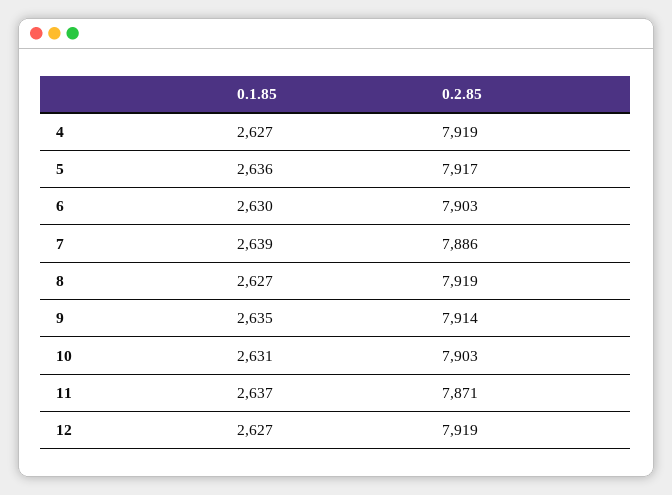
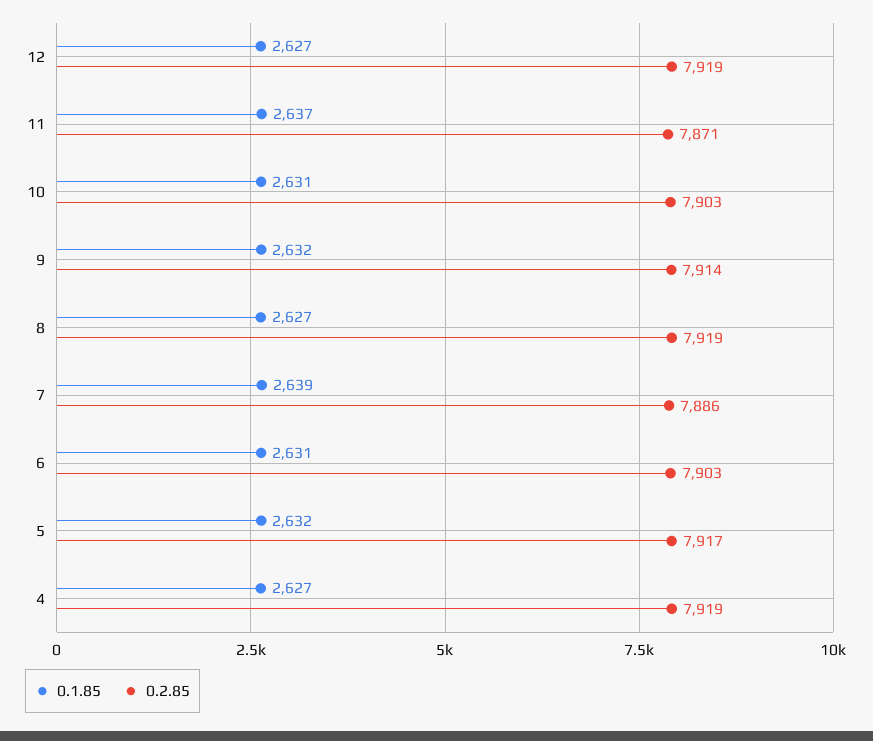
  {
    "0.1.85": {
      "4": 2627,
-     "5": 2636,
+     "5": 2632,
-     "6": 2630,
+     "6": 2631,
      "7": 2639,
      "8": 2627,
-     "9": 2635,
+     "9": 2632,
      "10": 2631,
      "11": 2637,
      "12": 2627
    },
    "0.2.85": {
      "4": 7919,
      "5": 7917,
      "6": 7903,
      "7": 7886,
      "8": 7919,
      "9": 7914,
      "10": 7903,
      "11": 7871,
      "12": 7919
    }
  }

